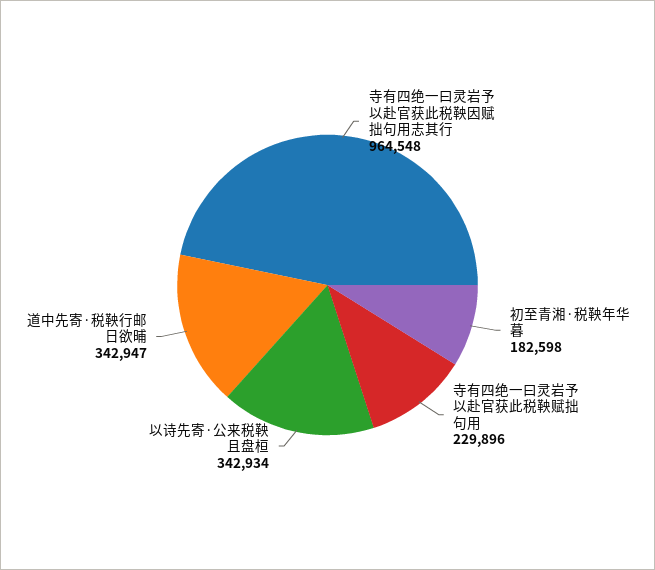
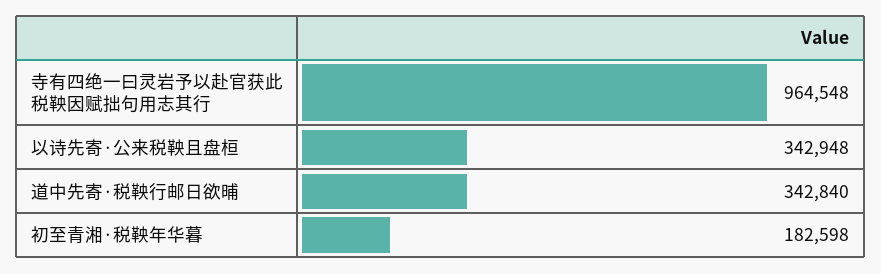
  {
    "寺有四绝一曰灵岩予以赴官获此税鞅因赋拙句用志其行": 964548,
    "初至青湘·税鞅年华暮": 182598,
-   "寺有四绝一曰灵岩予以赴官获此税鞅赋拙句用": 229896,
-   "以诗先寄·公来税鞅且盘桓": 342934,
+   "以诗先寄·公来税鞅且盘桓": 342948,
-   "道中先寄·税鞅行邮日欲晡": 342947
+   "道中先寄·税鞅行邮日欲晡": 342840
  }

